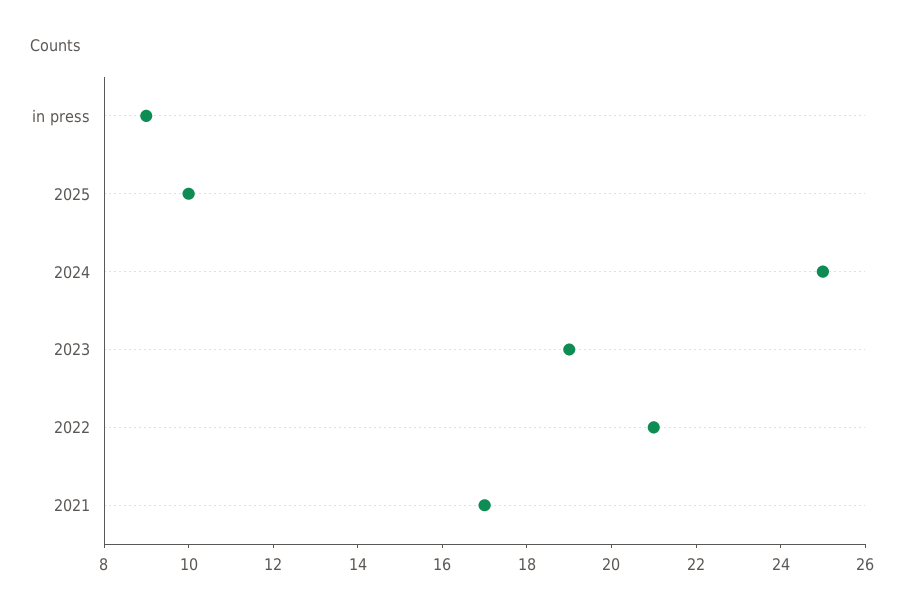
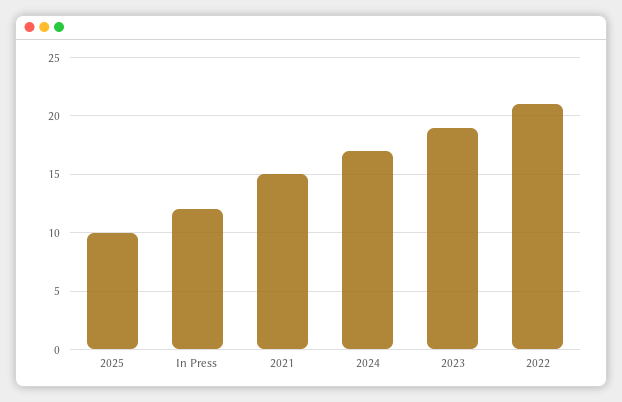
  {
-   "in press": 9,
+   "in press": 12,
    "2025": 10,
-   "2024": 25,
+   "2024": 17,
    "2023": 19,
    "2022": 21,
-   "2021": 17
+   "2021": 15
  }

